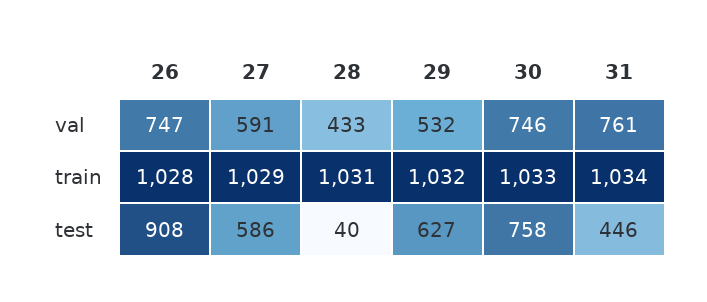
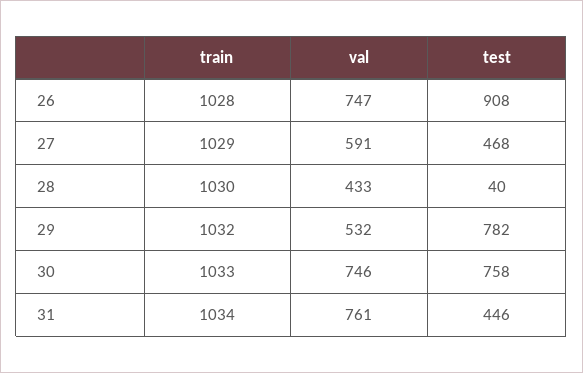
  {
    "26": {
      "val": 747,
      "train": 1028,
      "test": 908
    },
    "27": {
      "val": 591,
      "train": 1029,
-     "test": 586
+     "test": 468
    },
    "28": {
      "val": 433,
-     "train": 1031,
+     "train": 1030,
      "test": 40
    },
    "29": {
      "val": 532,
      "train": 1032,
-     "test": 627
+     "test": 782
    },
    "30": {
      "val": 746,
      "train": 1033,
      "test": 758
    },
    "31": {
      "val": 761,
      "train": 1034,
      "test": 446
    }
  }

